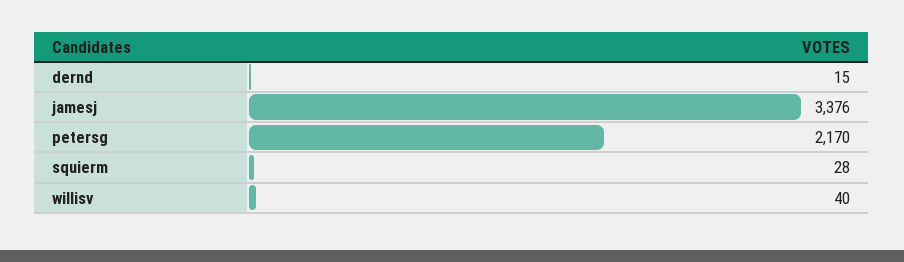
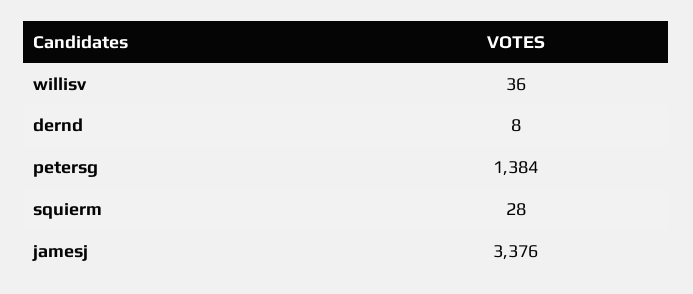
  {
-   "dernd": 15,
+   "dernd": 8,
    "jamesj": 3376,
-   "petersg": 2170,
+   "petersg": 1384,
    "squierm": 28,
-   "willisv": 40
+   "willisv": 36
  }

